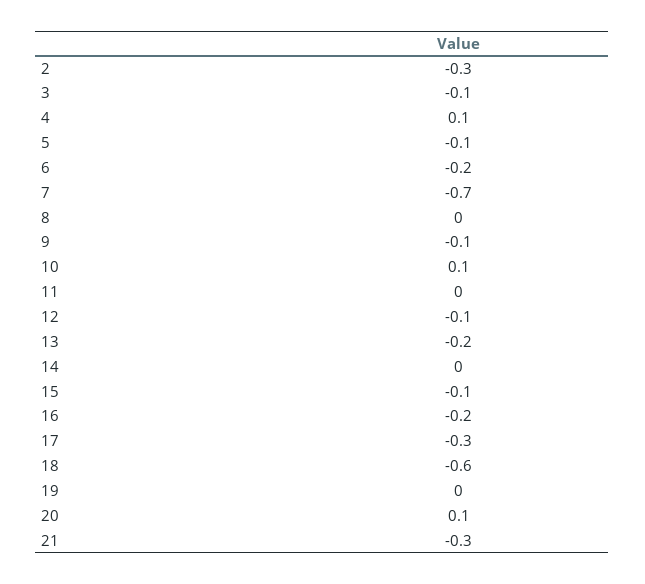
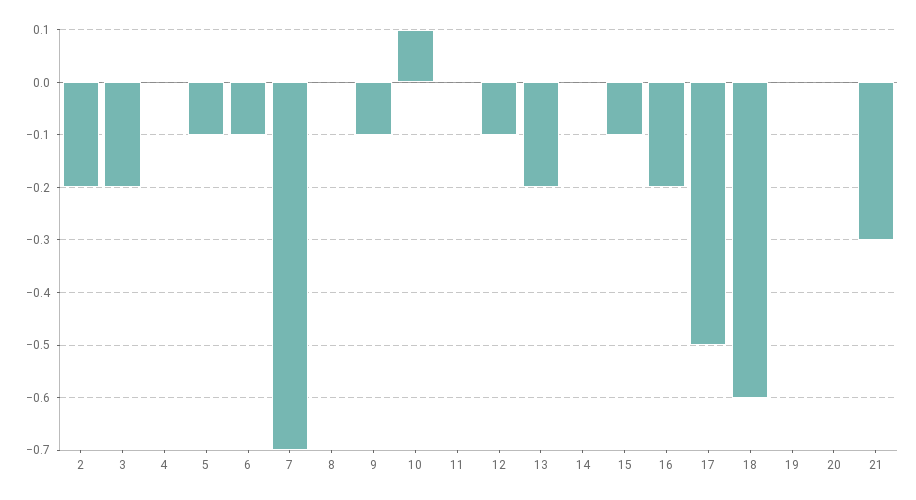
  {
-   "2": -0.3,
+   "2": -0.2,
-   "3": -0.1,
+   "3": -0.2,
-   "4": 0.1,
+   "4": 0,
    "5": -0.1,
-   "6": -0.2,
+   "6": -0.1,
    "7": -0.7,
    "8": 0,
    "9": -0.1,
    "10": 0.1,
    "11": 0,
    "12": -0.1,
    "13": -0.2,
    "14": 0,
    "15": -0.1,
    "16": -0.2,
-   "17": -0.3,
+   "17": -0.5,
    "18": -0.6,
    "19": 0,
-   "20": 0.1,
+   "20": 0,
    "21": -0.3
  }

